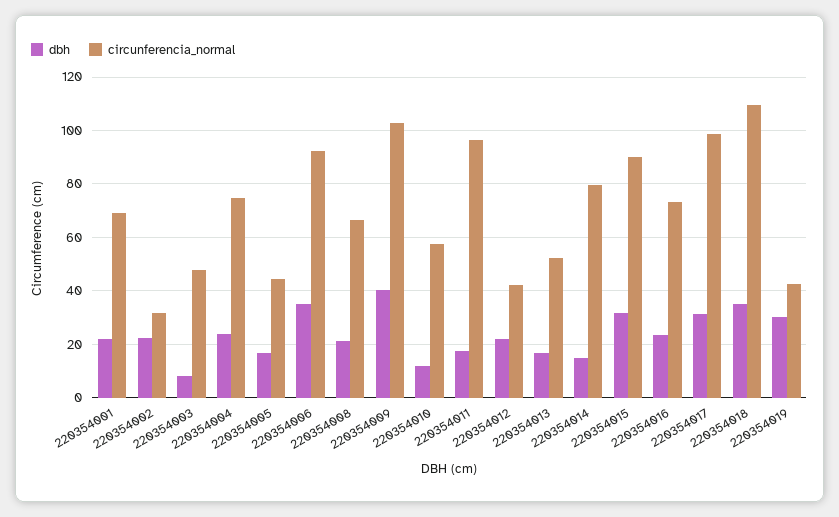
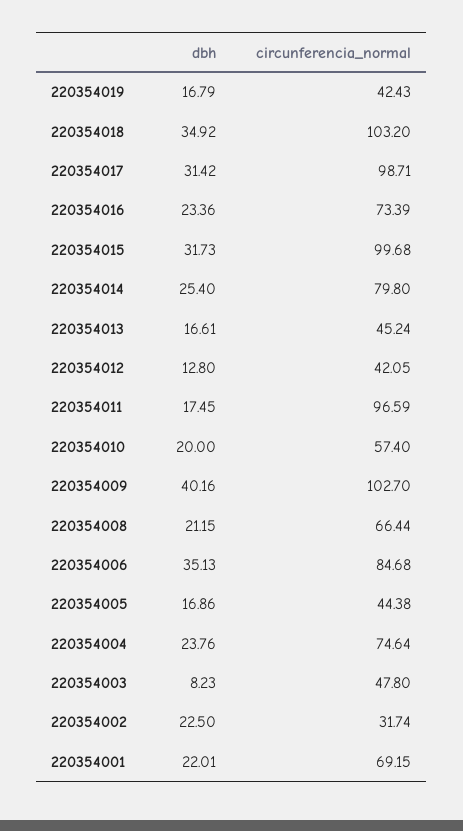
  {
    "dbh": {
      "220354001": 22.01,
      "220354002": 22.5,
      "220354003": 8.23,
      "220354004": 23.76,
      "220354005": 16.86,
      "220354006": 35.13,
      "220354008": 21.15,
      "220354009": 40.16,
-     "220354010": 12.5,
+     "220354010": 20,
      "220354011": 17.45,
-     "220354012": 22.5,
+     "220354012": 12.8,
      "220354013": 16.61,
-     "220354014": 15,
+     "220354014": 25.4,
      "220354015": 31.73,
      "220354016": 23.36,
      "220354017": 31.42,
      "220354018": 34.92,
-     "220354019": 30
+     "220354019": 16.79
    },
    "circunferencia_normal": {
      "220354001": 69.15,
      "220354002": 31.74,
      "220354003": 47.8,
      "220354004": 74.64,
      "220354005": 44.38,
-     "220354006": 92.5,
+     "220354006": 84.68,
      "220354008": 66.44,
      "220354009": 102.7,
      "220354010": 57.4,
      "220354011": 96.59,
      "220354012": 42.05,
-     "220354013": 52.5,
+     "220354013": 45.24,
      "220354014": 79.8,
-     "220354015": 90,
+     "220354015": 99.68,
      "220354016": 73.39,
      "220354017": 98.71,
-     "220354018": 110,
+     "220354018": 103.2,
      "220354019": 42.43
    }
  }

